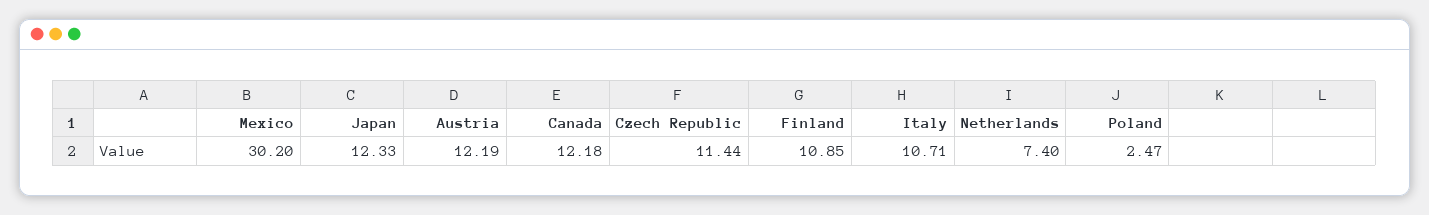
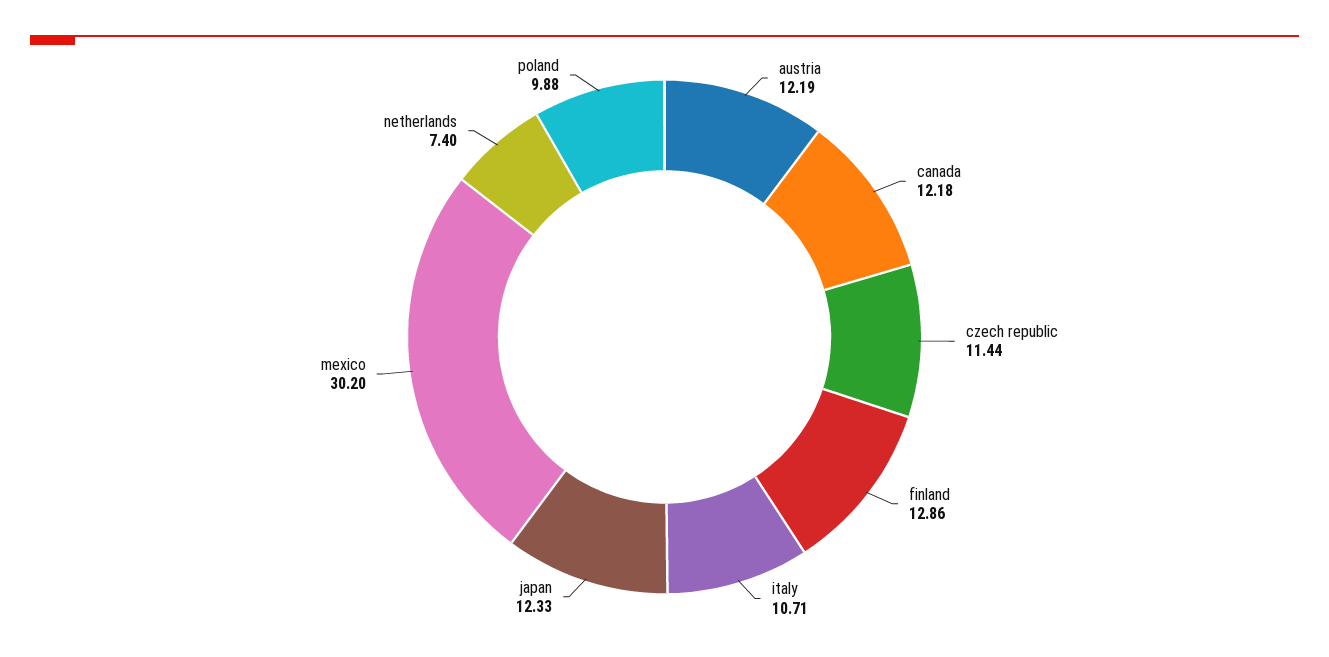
  {
    "Mexico": 30.2,
    "Japan": 12.33,
    "Austria": 12.19,
    "Canada": 12.18,
    "Czech Republic": 11.44,
-   "Finland": 10.85,
+   "Finland": 12.86,
    "Italy": 10.71,
    "Netherlands": 7.4,
-   "Poland": 2.47
+   "Poland": 9.88
  }

